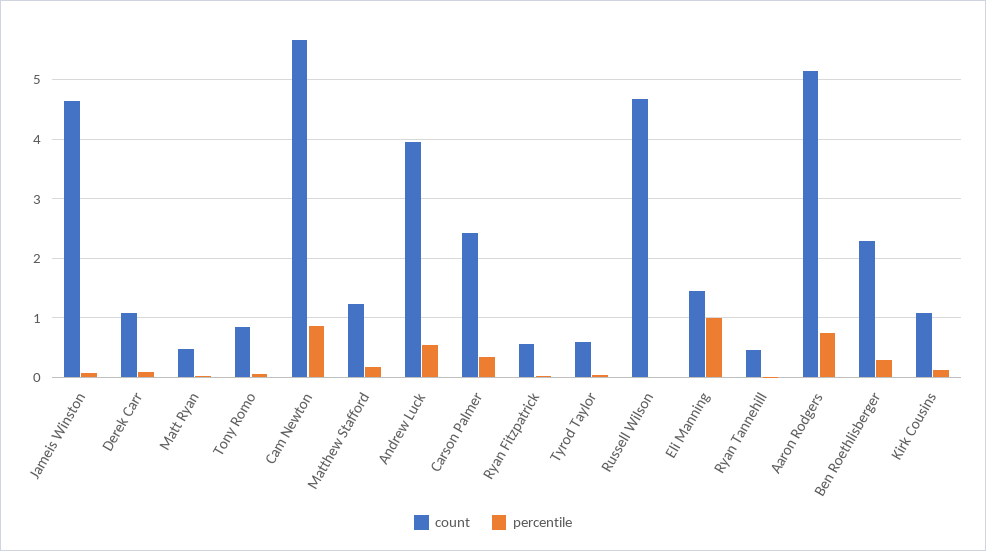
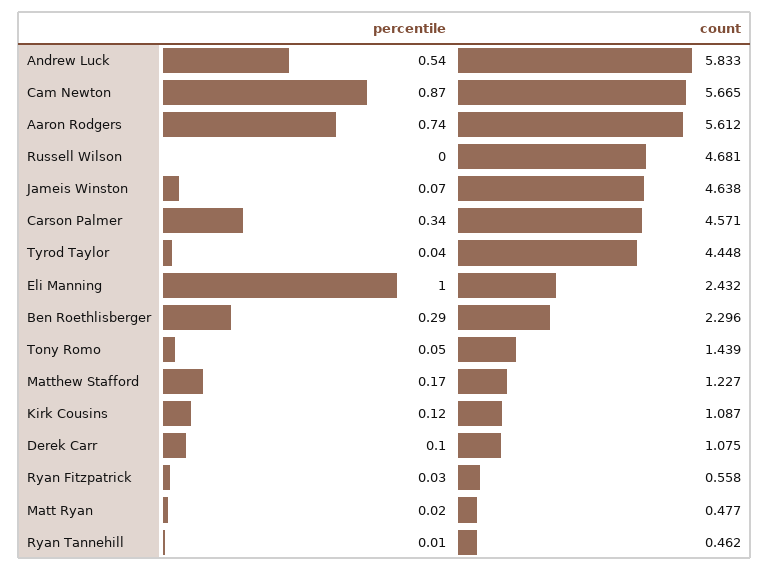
  {
    "count": {
      "Jameis Winston": 4.638,
      "Derek Carr": 1.075,
      "Matt Ryan": 0.477,
-     "Tony Romo": 0.8,
+     "Tony Romo": 1.439,
      "Cam Newton": 5.665,
      "Matthew Stafford": 1.227,
-     "Andrew Luck": 4,
+     "Andrew Luck": 5.833,
-     "Carson Palmer": 2.4,
+     "Carson Palmer": 4.571,
      "Ryan Fitzpatrick": 0.558,
-     "Tyrod Taylor": 0.6,
+     "Tyrod Taylor": 4.448,
      "Russell Wilson": 4.681,
-     "Eli Manning": 1.4,
+     "Eli Manning": 2.432,
      "Ryan Tannehill": 0.462,
-     "Aaron Rodgers": 5.2,
+     "Aaron Rodgers": 5.612,
      "Ben Roethlisberger": 2.296,
      "Kirk Cousins": 1.087
    },
    "percentile": {
      "Jameis Winston": 0.07,
      "Derek Carr": 0.1,
      "Matt Ryan": 0.02,
      "Tony Romo": 0.05,
      "Cam Newton": 0.87,
      "Matthew Stafford": 0.17,
      "Andrew Luck": 0.54,
      "Carson Palmer": 0.34,
      "Ryan Fitzpatrick": 0.03,
      "Tyrod Taylor": 0.04,
      "Russell Wilson": 0,
      "Eli Manning": 1,
      "Ryan Tannehill": 0.01,
      "Aaron Rodgers": 0.74,
      "Ben Roethlisberger": 0.29,
      "Kirk Cousins": 0.12
    }
  }

